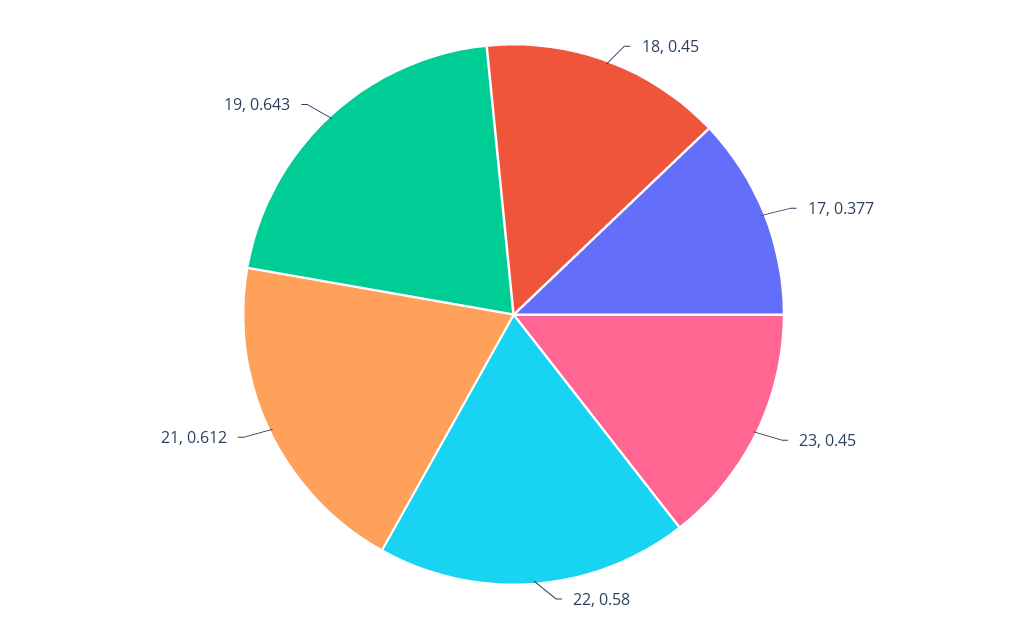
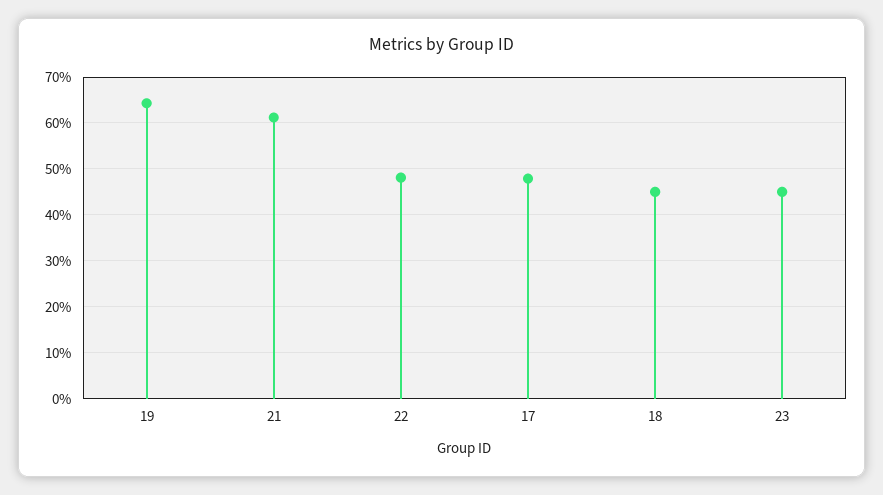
  {
    "18": 0.45,
-   "17": 0.377,
+   "17": 0.48,
    "23": 0.45,
-   "22": 0.58,
+   "22": 0.48,
    "21": 0.612,
    "19": 0.643
  }

